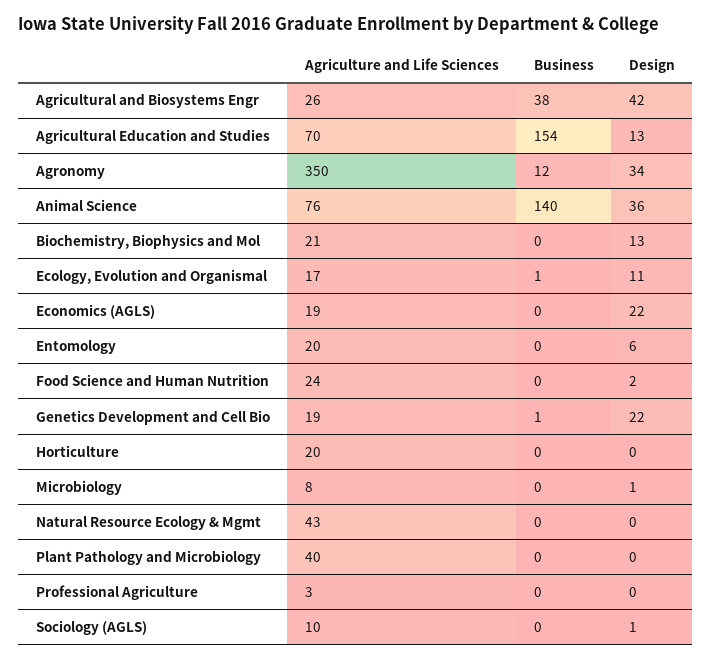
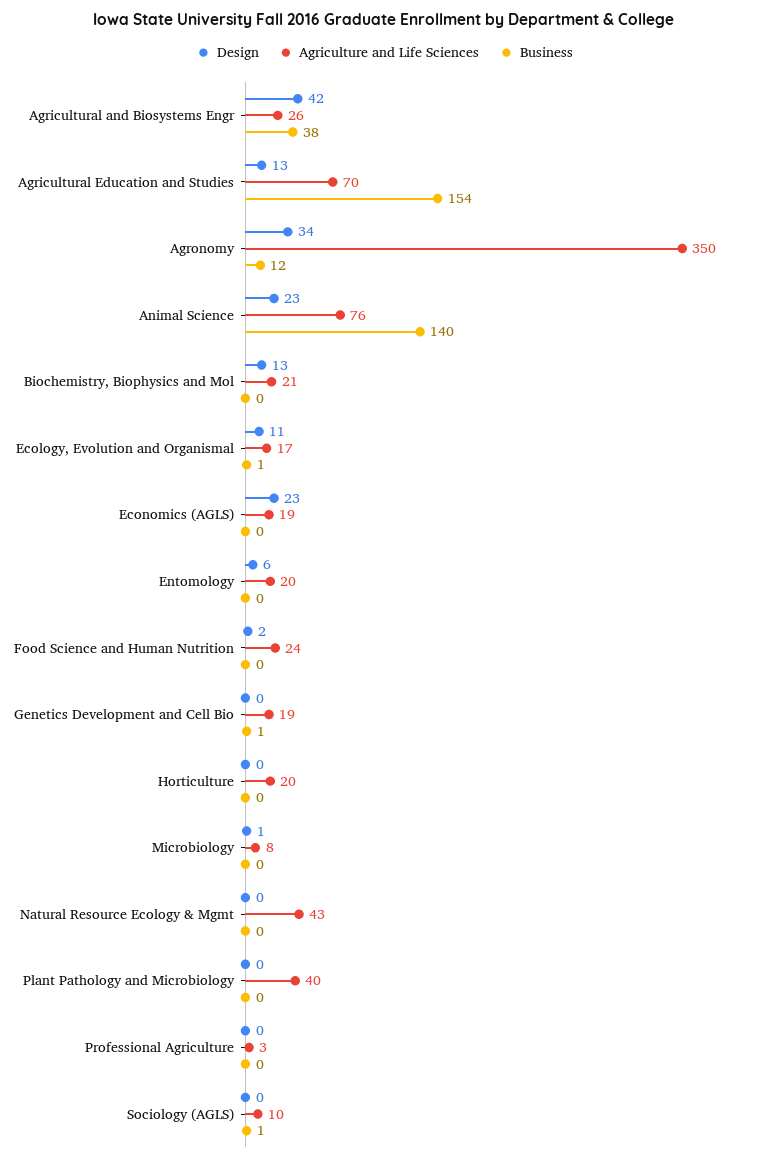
  {
    "Agriculture and Life Sciences": {
      "Agricultural and Biosystems Engr": 26,
      "Agricultural Education and Studies": 70,
      "Agronomy": 350,
      "Animal Science": 76,
      "Biochemistry, Biophysics and Mol": 21,
      "Ecology, Evolution and Organismal": 17,
      "Economics (AGLS)": 19,
      "Entomology": 20,
      "Food Science and Human Nutrition": 24,
      "Genetics Development and Cell Bio": 19,
      "Horticulture": 20,
      "Microbiology": 8,
      "Natural Resource Ecology & Mgmt": 43,
      "Plant Pathology and Microbiology": 40,
      "Professional Agriculture": 3,
      "Sociology (AGLS)": 10
    },
    "Business": {
      "Agricultural and Biosystems Engr": 38,
      "Agricultural Education and Studies": 154,
      "Agronomy": 12,
      "Animal Science": 140,
      "Biochemistry, Biophysics and Mol": 0,
      "Ecology, Evolution and Organismal": 1,
      "Economics (AGLS)": 0,
      "Entomology": 0,
      "Food Science and Human Nutrition": 0,
      "Genetics Development and Cell Bio": 1,
      "Horticulture": 0,
      "Microbiology": 0,
      "Natural Resource Ecology & Mgmt": 0,
      "Plant Pathology and Microbiology": 0,
      "Professional Agriculture": 0,
-     "Sociology (AGLS)": 0
+     "Sociology (AGLS)": 1
    },
    "Design": {
      "Agricultural and Biosystems Engr": 42,
      "Agricultural Education and Studies": 13,
      "Agronomy": 34,
-     "Animal Science": 36,
+     "Animal Science": 23,
      "Biochemistry, Biophysics and Mol": 13,
      "Ecology, Evolution and Organismal": 11,
-     "Economics (AGLS)": 22,
+     "Economics (AGLS)": 23,
      "Entomology": 6,
      "Food Science and Human Nutrition": 2,
-     "Genetics Development and Cell Bio": 22,
+     "Genetics Development and Cell Bio": 0,
      "Horticulture": 0,
      "Microbiology": 1,
      "Natural Resource Ecology & Mgmt": 0,
      "Plant Pathology and Microbiology": 0,
      "Professional Agriculture": 0,
-     "Sociology (AGLS)": 1
+     "Sociology (AGLS)": 0
    }
  }

